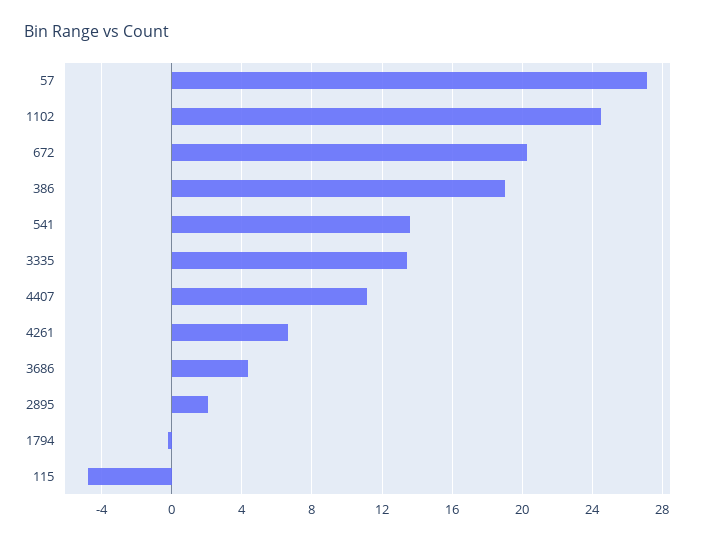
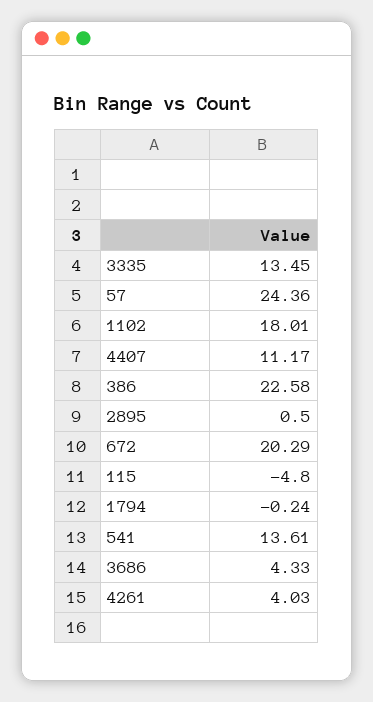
  {
-   "57": 27,
+   "57": 24.36,
-   "1102": 24.5,
+   "1102": 18.01,
    "672": 20.29,
-   "386": 19,
+   "386": 22.58,
    "541": 13.61,
    "3335": 13.45,
    "4407": 11.17,
-   "4261": 6.5,
+   "4261": 4.03,
    "3686": 4.33,
-   "2895": 2,
+   "2895": 0.5,
    "1794": -0.24,
    "115": -4.8
  }

